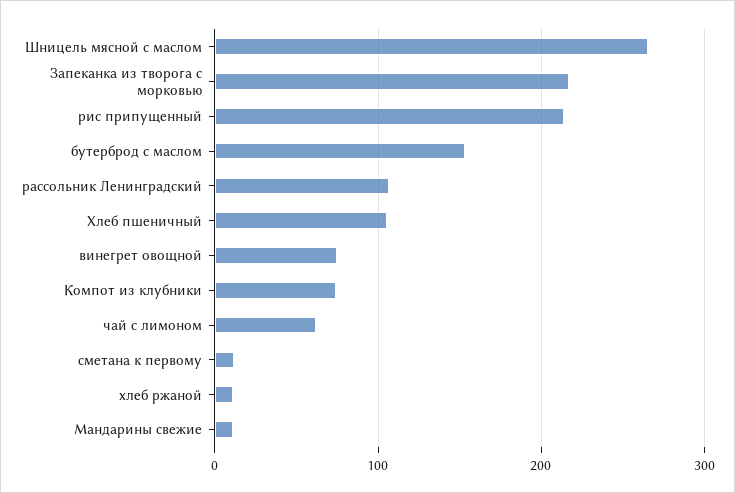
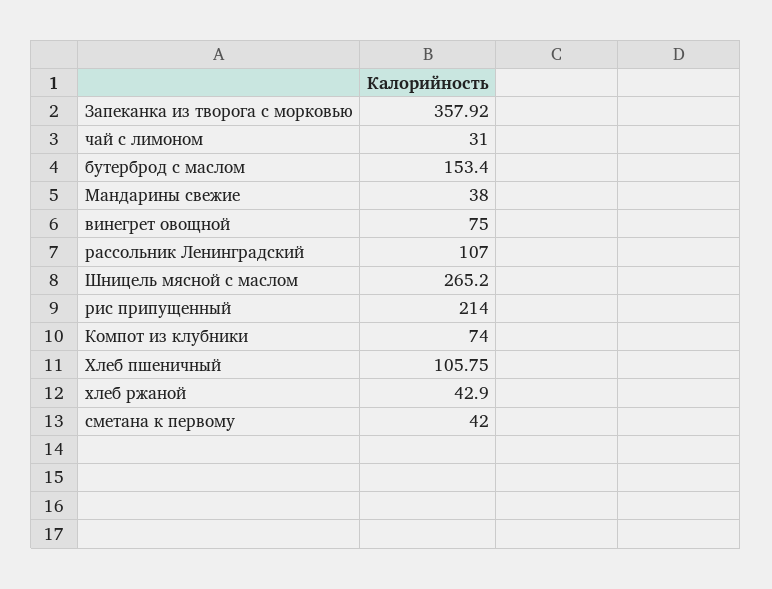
  {
    "Шницель мясной с маслом": 265.2,
-   "Запеканка из творога с морковью": 220,
+   "Запеканка из творога с морковью": 357.92,
    "рис припущенный": 214,
    "бутерброд с маслом": 153.4,
    "рассольник Ленинградский": 107,
    "Хлеб пшеничный": 105.75,
    "винегрет овощной": 75,
    "Компот из клубники": 74,
-   "чай с лимоном": 60,
+   "чай с лимоном": 31,
-   "сметана к первому": 10,
+   "сметана к первому": 42,
-   "хлеб ржаной": 10,
+   "хлеб ржаной": 42.9,
-   "Мандарины свежие": 10
+   "Мандарины свежие": 38
  }

